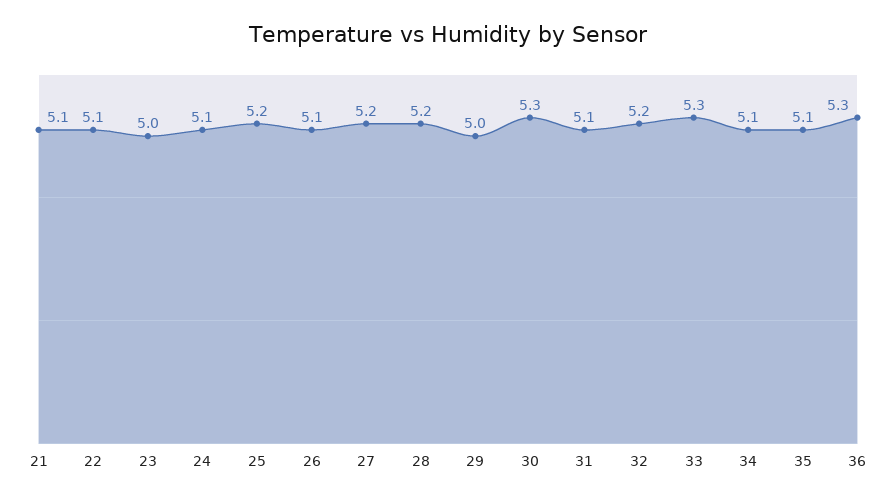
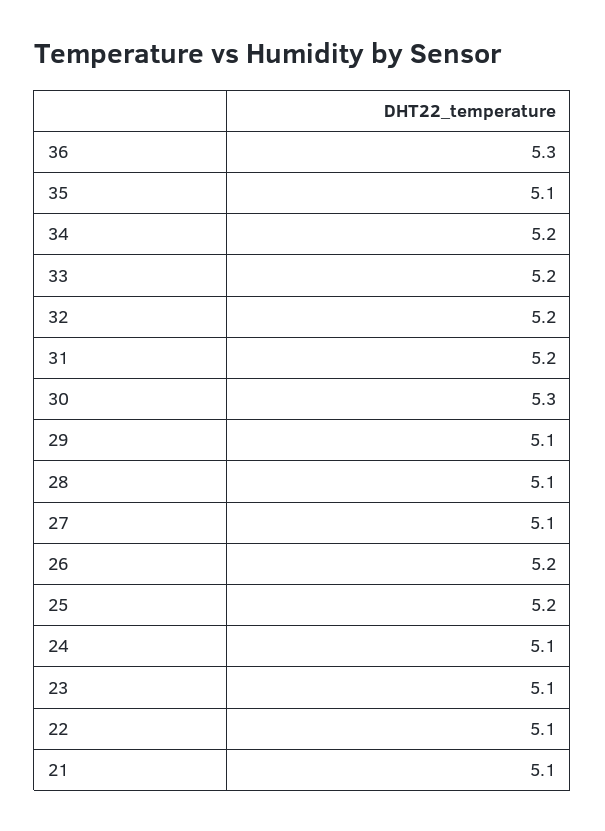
  {
    "21": 5.1,
    "22": 5.1,
-   "23": 5,
+   "23": 5.1,
    "24": 5.1,
    "25": 5.2,
-   "26": 5.1,
+   "26": 5.2,
-   "27": 5.2,
+   "27": 5.1,
-   "28": 5.2,
+   "28": 5.1,
-   "29": 5,
+   "29": 5.1,
    "30": 5.3,
-   "31": 5.1,
+   "31": 5.2,
    "32": 5.2,
-   "33": 5.3,
+   "33": 5.2,
-   "34": 5.1,
+   "34": 5.2,
    "35": 5.1,
    "36": 5.3
  }

